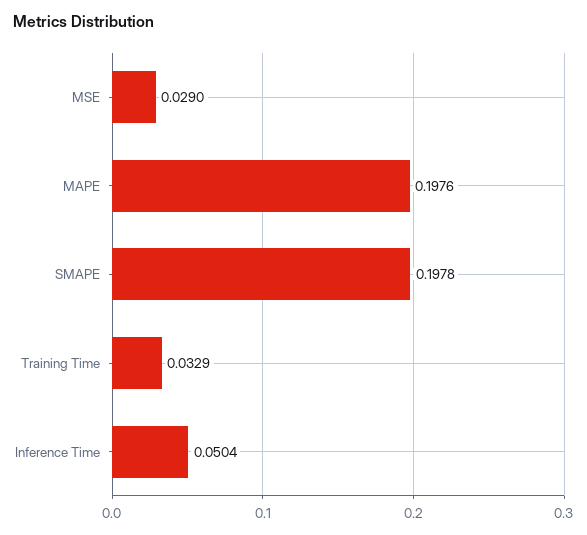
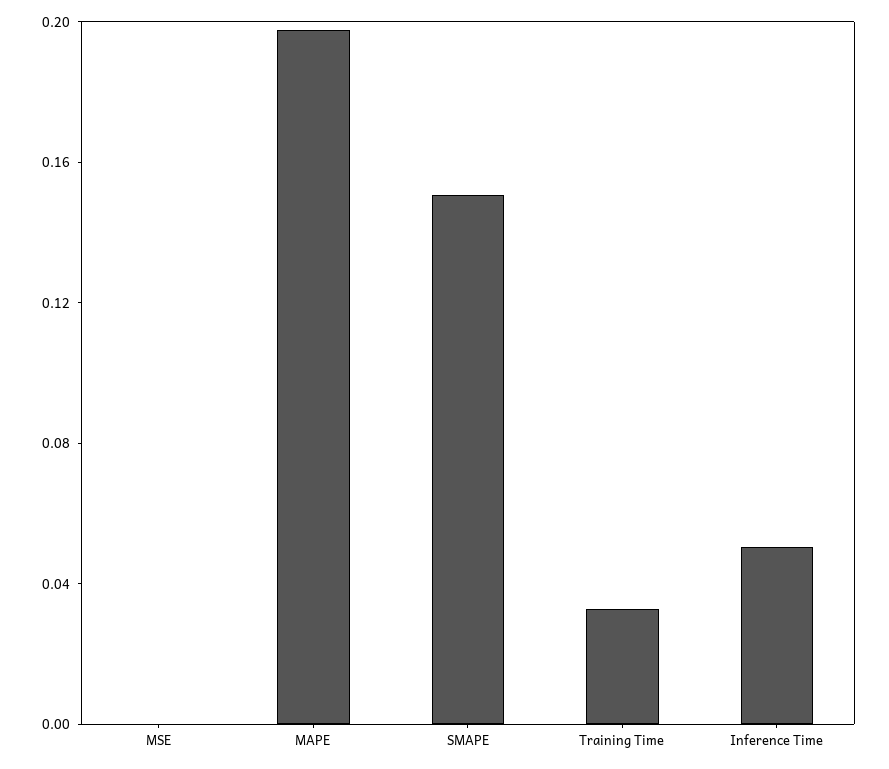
  {
-   "MSE": 0.029,
+   "MSE": 0,
    "MAPE": 0.1976,
-   "SMAPE": 0.1978,
+   "SMAPE": 0.15,
    "Training Time": 0.0329,
    "Inference Time": 0.0504
  }

